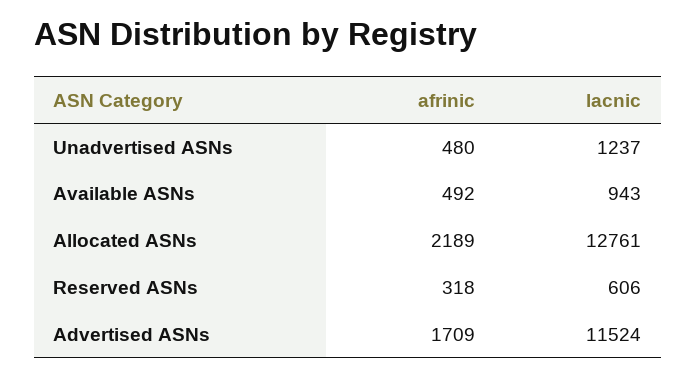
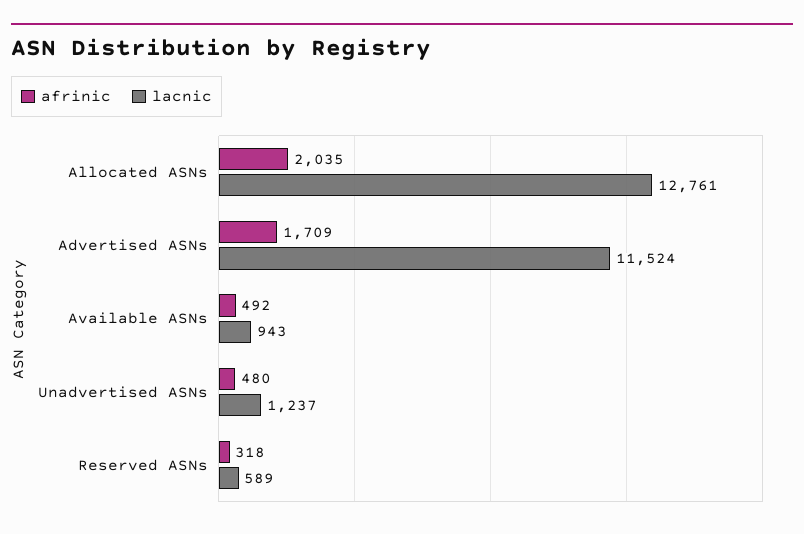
  {
    "afrinic": {
      "Unadvertised ASNs": 480,
      "Available ASNs": 492,
-     "Allocated ASNs": 2189,
+     "Allocated ASNs": 2035,
      "Reserved ASNs": 318,
      "Advertised ASNs": 1709
    },
    "lacnic": {
      "Unadvertised ASNs": 1237,
      "Available ASNs": 943,
      "Allocated ASNs": 12761,
-     "Reserved ASNs": 606,
+     "Reserved ASNs": 589,
      "Advertised ASNs": 11524
    }
  }

